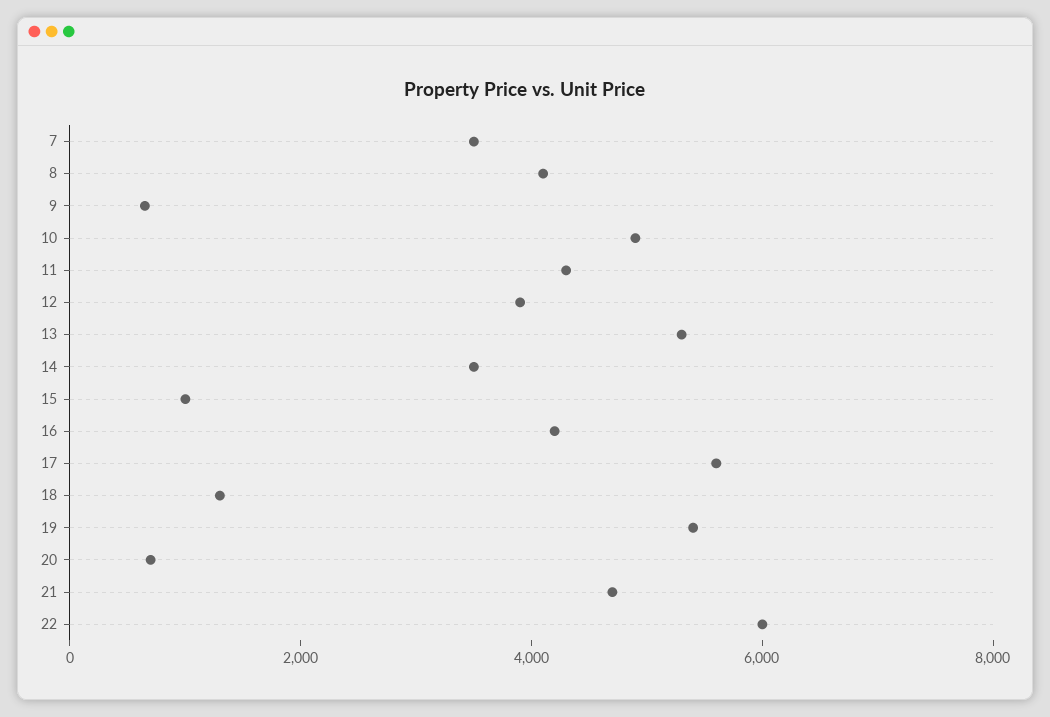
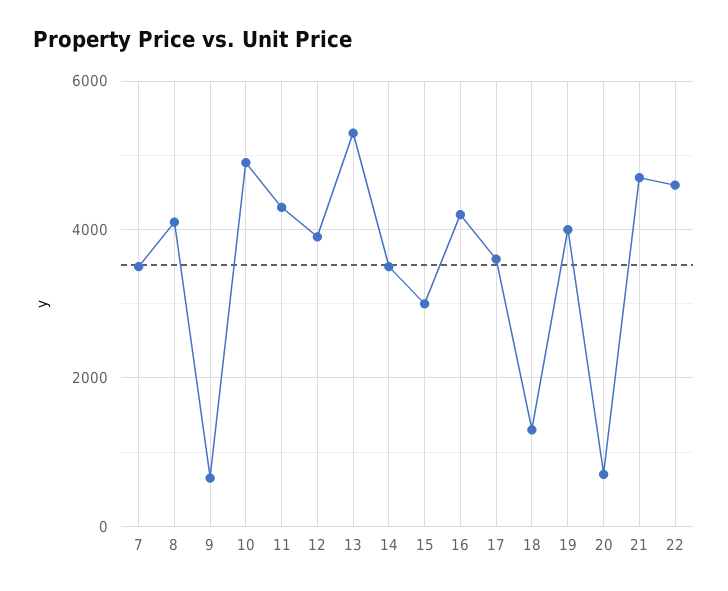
  {
    "7": 3600,
    "8": 4200,
    "9": 600,
    "10": 5000,
    "11": 4400,
    "12": 4000,
    "13": 5400,
    "14": 3600,
-   "15": 1000,
+   "15": 3000,
    "16": 4200,
-   "17": 5500,
+   "17": 3600,
    "18": 1400,
-   "19": 5500,
+   "19": 4000,
    "20": 800,
    "21": 4800,
-   "22": 6000
+   "22": 4600
  }

